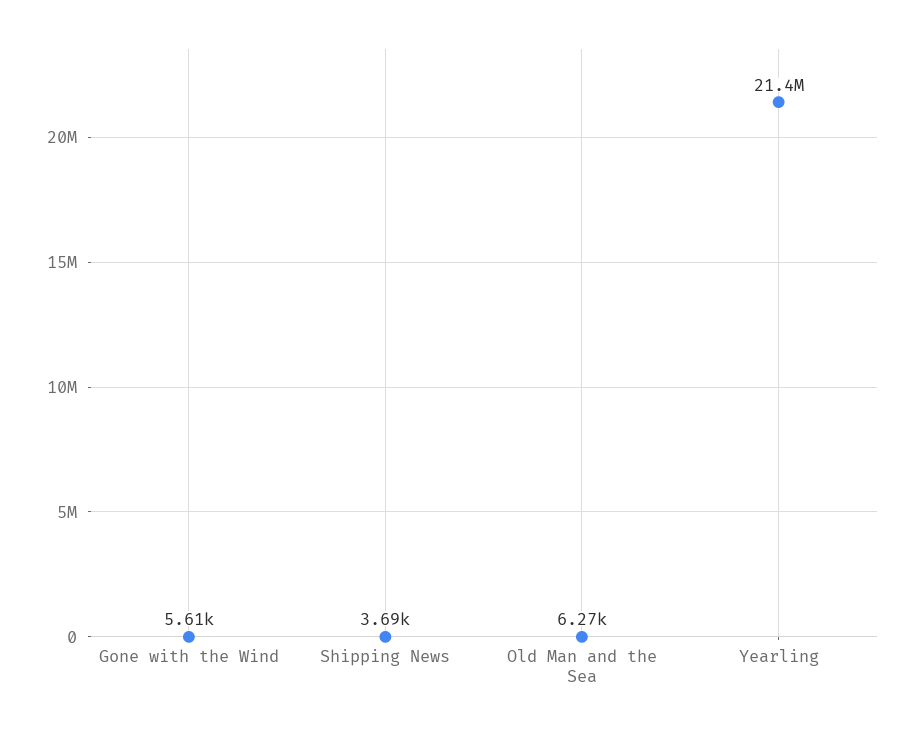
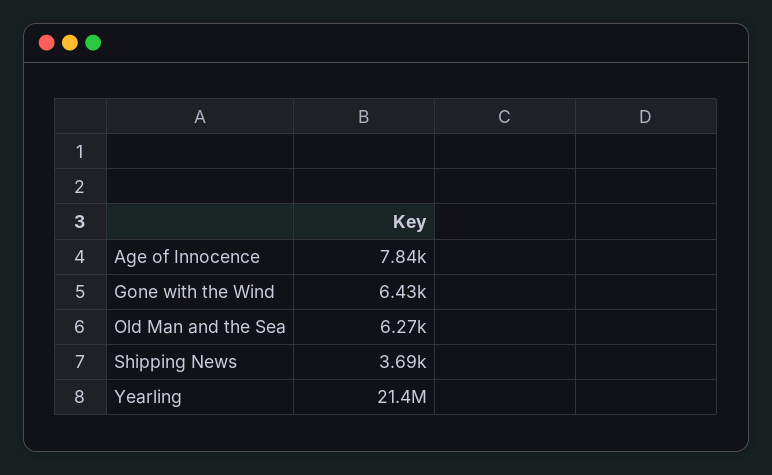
  {
-   "Gone with the Wind": 5610,
+   "Gone with the Wind": 6430,
    "Shipping News": 3690,
    "Old Man and the Sea": 6270,
-   "Yearling": 21400000
+   "Yearling": 21400000,
+   "Age of Innocence": 7840
  }

